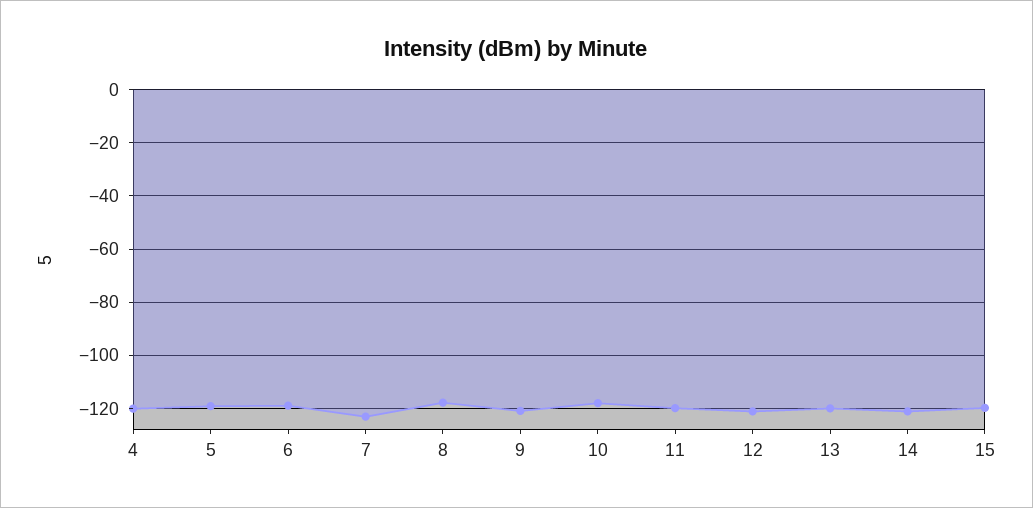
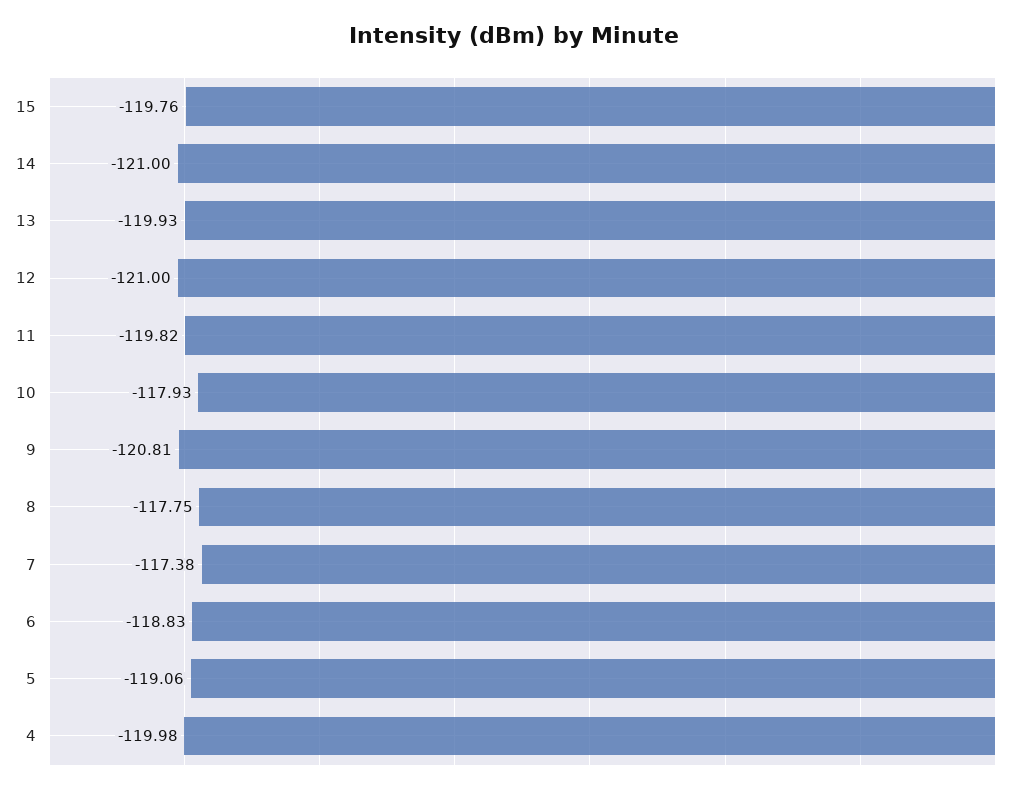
  {
    "4": -119.98,
    "5": -119.06,
    "6": -118.83,
-   "7": -122.5,
+   "7": -117.38,
    "8": -117.75,
    "9": -120.81,
    "10": -117.93,
    "11": -119.82,
    "12": -121,
    "13": -119.93,
    "14": -121,
    "15": -119.76
  }

